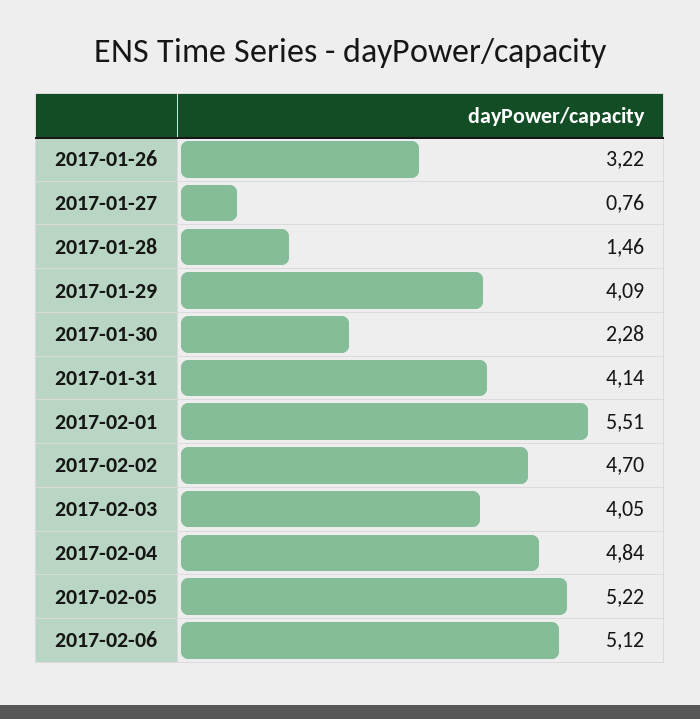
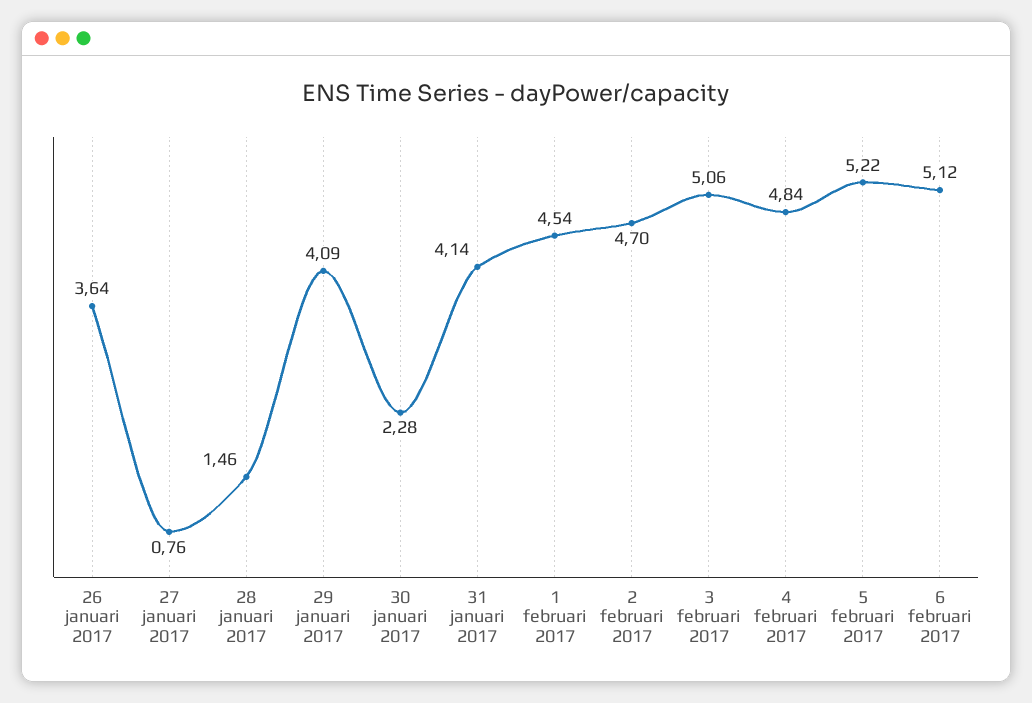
  {
-   "2017-01-26": 3.22,
+   "2017-01-26": 3.64,
    "2017-01-27": 0.76,
    "2017-01-28": 1.46,
    "2017-01-29": 4.09,
    "2017-01-30": 2.28,
    "2017-01-31": 4.14,
-   "2017-02-01": 5.51,
+   "2017-02-01": 4.54,
    "2017-02-02": 4.7,
-   "2017-02-03": 4.05,
+   "2017-02-03": 5.06,
    "2017-02-04": 4.84,
    "2017-02-05": 5.22,
    "2017-02-06": 5.12
  }

